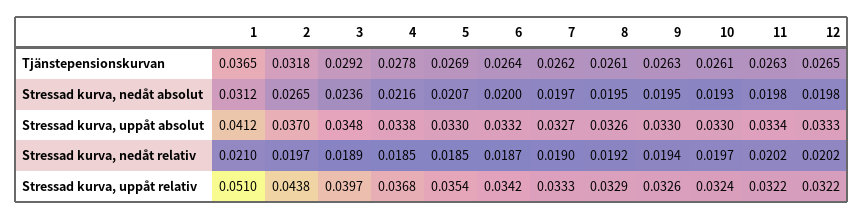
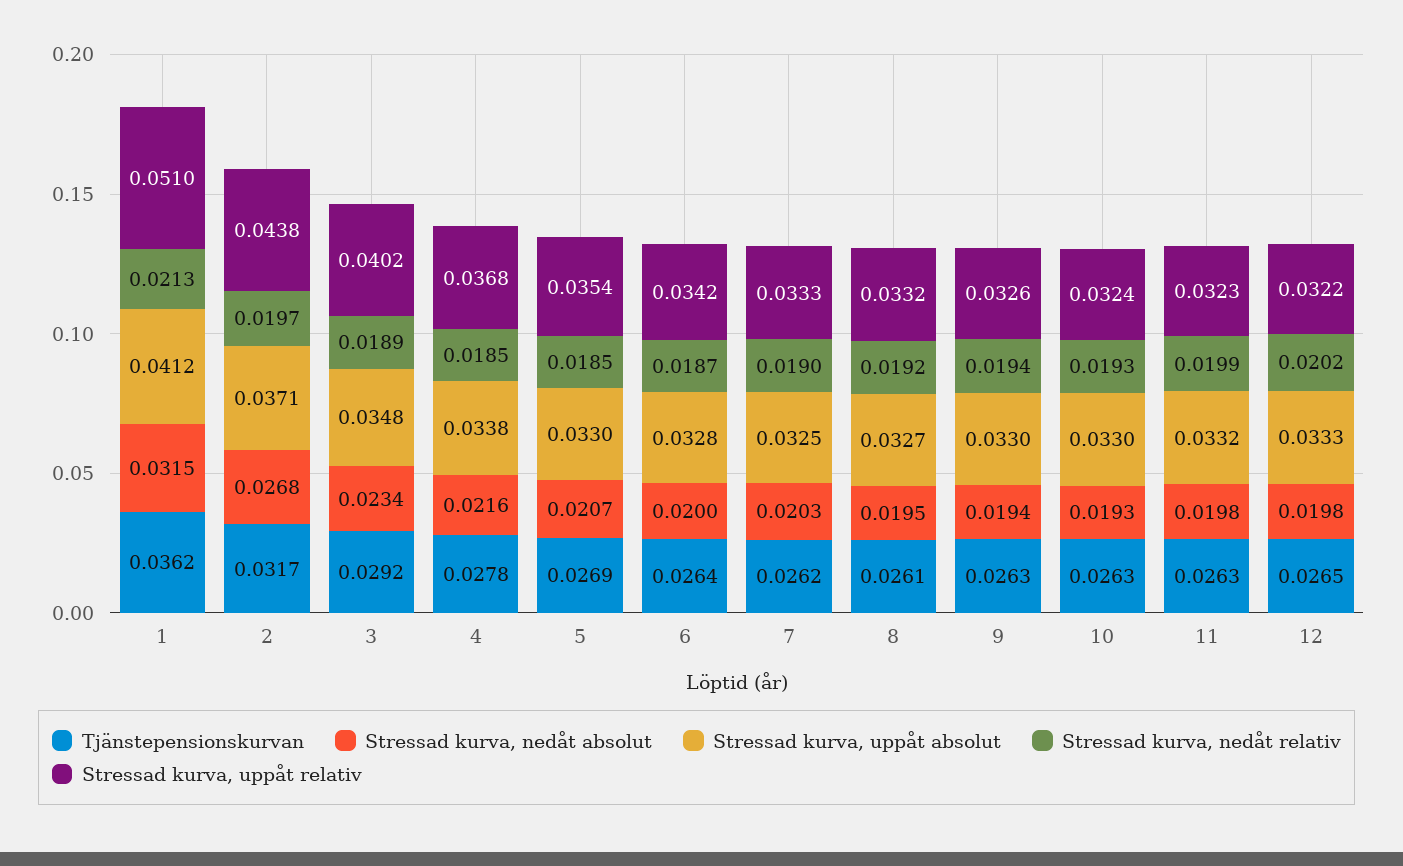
  {
    "Tjänstepensionskurvan": {
-     "1": 0.0365,
+     "1": 0.0362,
-     "2": 0.0318,
+     "2": 0.0317,
      "3": 0.0292,
      "4": 0.0278,
      "5": 0.0269,
      "6": 0.0264,
      "7": 0.0262,
      "8": 0.0261,
      "9": 0.0263,
-     "10": 0.0261,
+     "10": 0.0263,
      "11": 0.0263,
      "12": 0.0265
    },
    "Stressad kurva, nedåt absolut": {
-     "1": 0.0312,
+     "1": 0.0315,
-     "2": 0.0265,
+     "2": 0.0268,
-     "3": 0.0236,
+     "3": 0.0234,
      "4": 0.0216,
      "5": 0.0207,
      "6": 0.02,
-     "7": 0.0197,
+     "7": 0.0203,
      "8": 0.0195,
-     "9": 0.0195,
+     "9": 0.0194,
      "10": 0.0193,
      "11": 0.0198,
      "12": 0.0198
    },
    "Stressad kurva, uppåt absolut": {
      "1": 0.0412,
-     "2": 0.037,
+     "2": 0.0371,
      "3": 0.0348,
      "4": 0.0338,
      "5": 0.033,
-     "6": 0.0332,
+     "6": 0.0328,
-     "7": 0.0327,
+     "7": 0.0325,
-     "8": 0.0326,
+     "8": 0.0327,
      "9": 0.033,
      "10": 0.033,
-     "11": 0.0334,
+     "11": 0.0332,
      "12": 0.0333
    },
    "Stressad kurva, nedåt relativ": {
-     "1": 0.021,
+     "1": 0.0213,
      "2": 0.0197,
      "3": 0.0189,
      "4": 0.0185,
      "5": 0.0185,
      "6": 0.0187,
      "7": 0.019,
      "8": 0.0192,
      "9": 0.0194,
-     "10": 0.0197,
+     "10": 0.0193,
-     "11": 0.0202,
+     "11": 0.0199,
      "12": 0.0202
    },
    "Stressad kurva, uppåt relativ": {
      "1": 0.051,
      "2": 0.0438,
-     "3": 0.0397,
+     "3": 0.0402,
      "4": 0.0368,
      "5": 0.0354,
      "6": 0.0342,
      "7": 0.0333,
-     "8": 0.0329,
+     "8": 0.0332,
      "9": 0.0326,
      "10": 0.0324,
-     "11": 0.0322,
+     "11": 0.0323,
      "12": 0.0322
    }
  }

